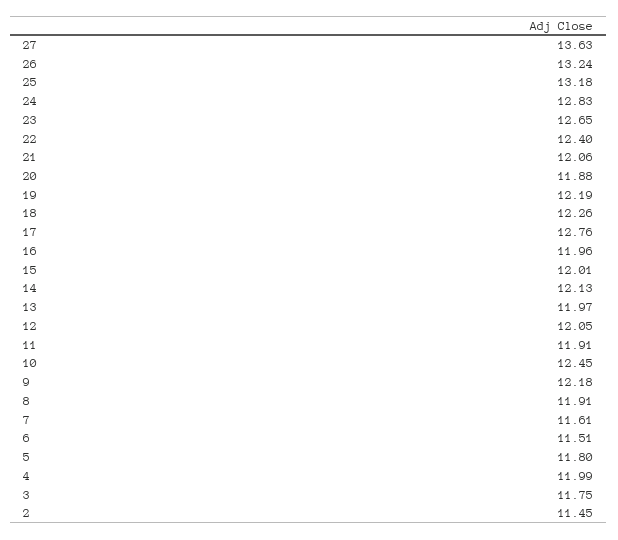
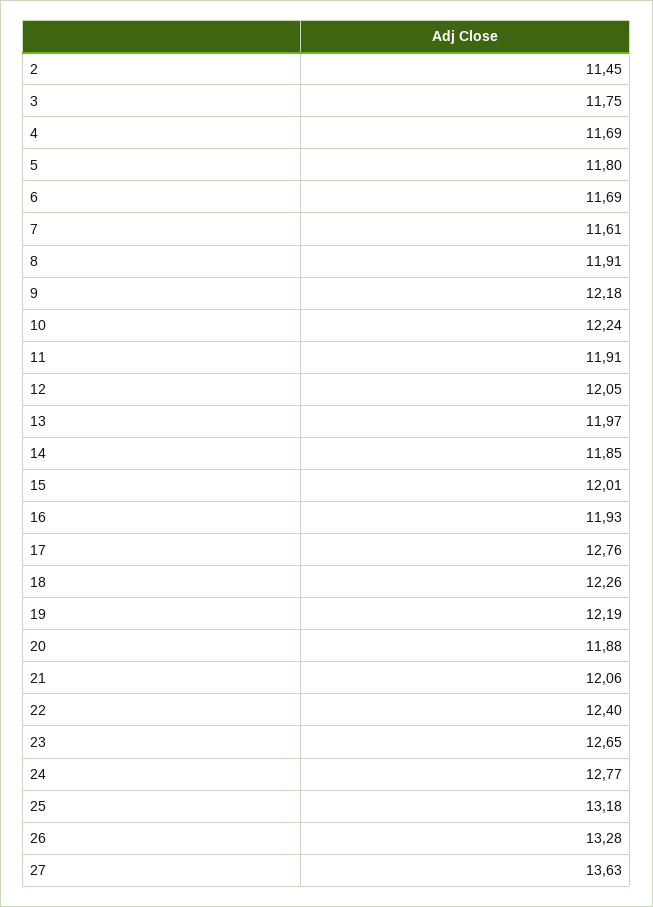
  {
    "27": 13.63,
-   "26": 13.24,
+   "26": 13.28,
    "25": 13.18,
-   "24": 12.83,
+   "24": 12.77,
    "23": 12.65,
    "22": 12.4,
    "21": 12.06,
    "20": 11.88,
    "19": 12.19,
    "18": 12.26,
    "17": 12.76,
-   "16": 11.96,
+   "16": 11.93,
    "15": 12.01,
-   "14": 12.13,
+   "14": 11.85,
    "13": 11.97,
    "12": 12.05,
    "11": 11.91,
-   "10": 12.45,
+   "10": 12.24,
    "9": 12.18,
    "8": 11.91,
    "7": 11.61,
-   "6": 11.51,
+   "6": 11.69,
    "5": 11.8,
-   "4": 11.99,
+   "4": 11.69,
    "3": 11.75,
    "2": 11.45
  }

